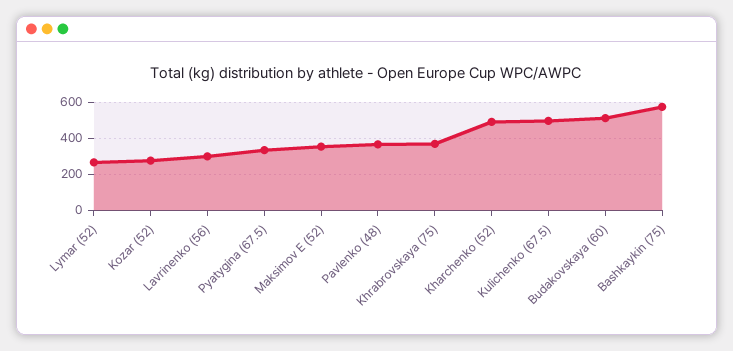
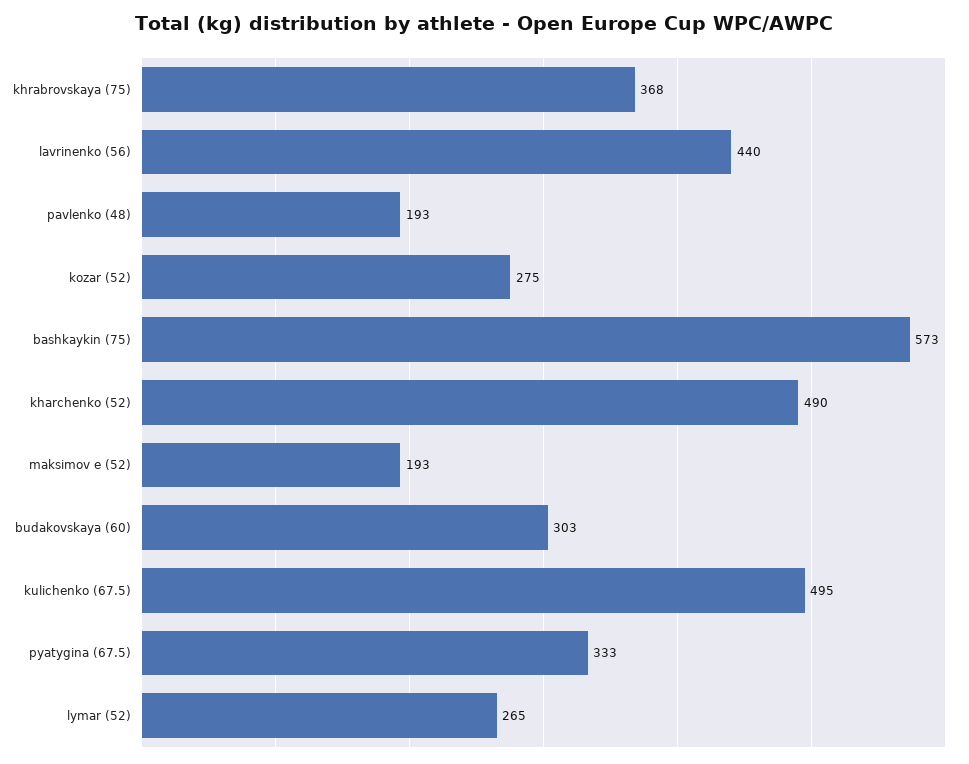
  {
    "Lymar (52)": 265,
    "Kozar (52)": 275,
-   "Lavrinenko (56)": 300,
+   "Lavrinenko (56)": 440,
    "Pyatygina (67.5)": 333,
-   "Maksimov E (52)": 350,
+   "Maksimov E (52)": 193,
-   "Pavlenko (48)": 350,
+   "Pavlenko (48)": 193,
    "Khrabrovskaya (75)": 368,
    "Kharchenko (52)": 490,
    "Kulichenko (67.5)": 495,
-   "Budakovskaya (60)": 500,
+   "Budakovskaya (60)": 303,
    "Bashkaykin (75)": 573
  }

